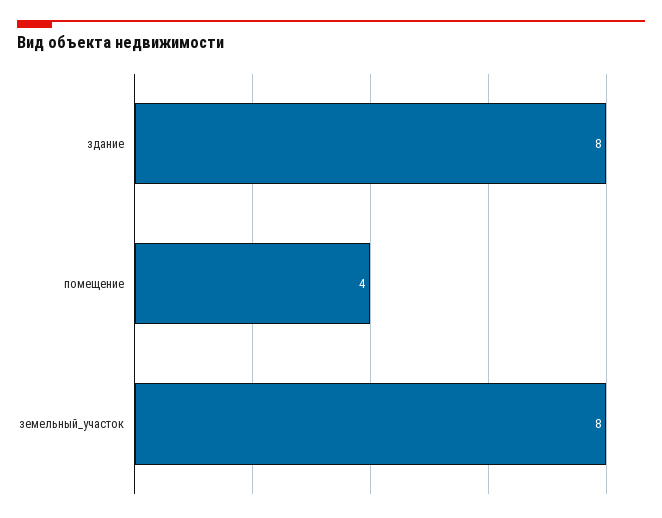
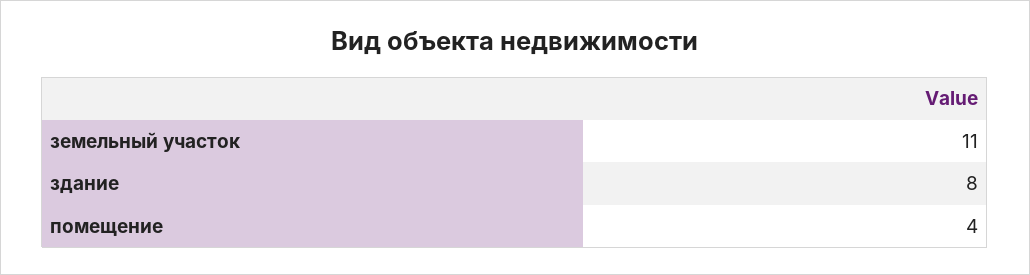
  {
    "здание": 8,
    "помещение": 4,
-   "земельный_участок": 8
+   "земельный_участок": 11
  }

